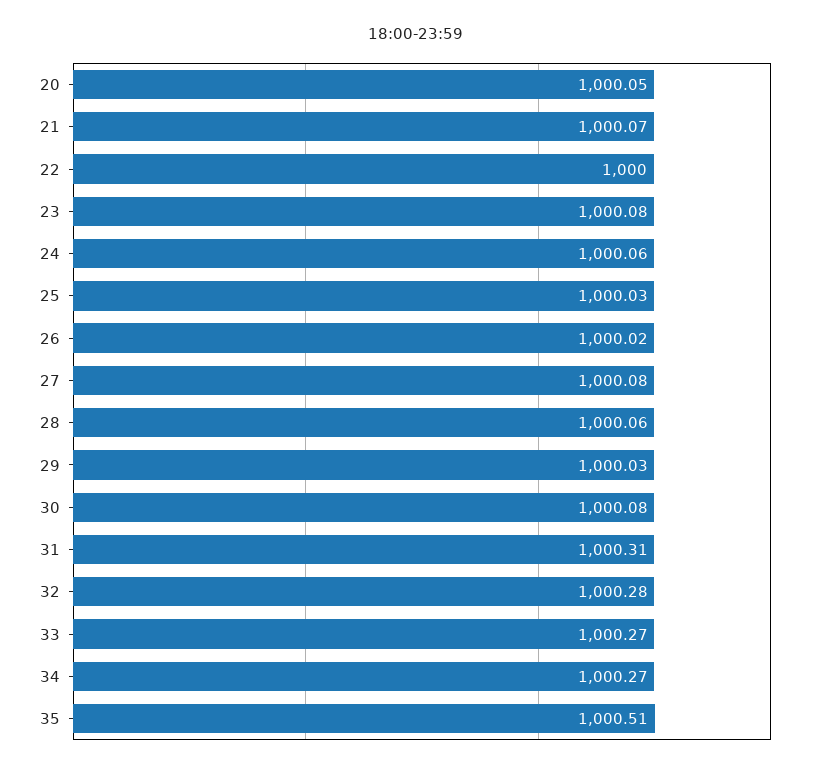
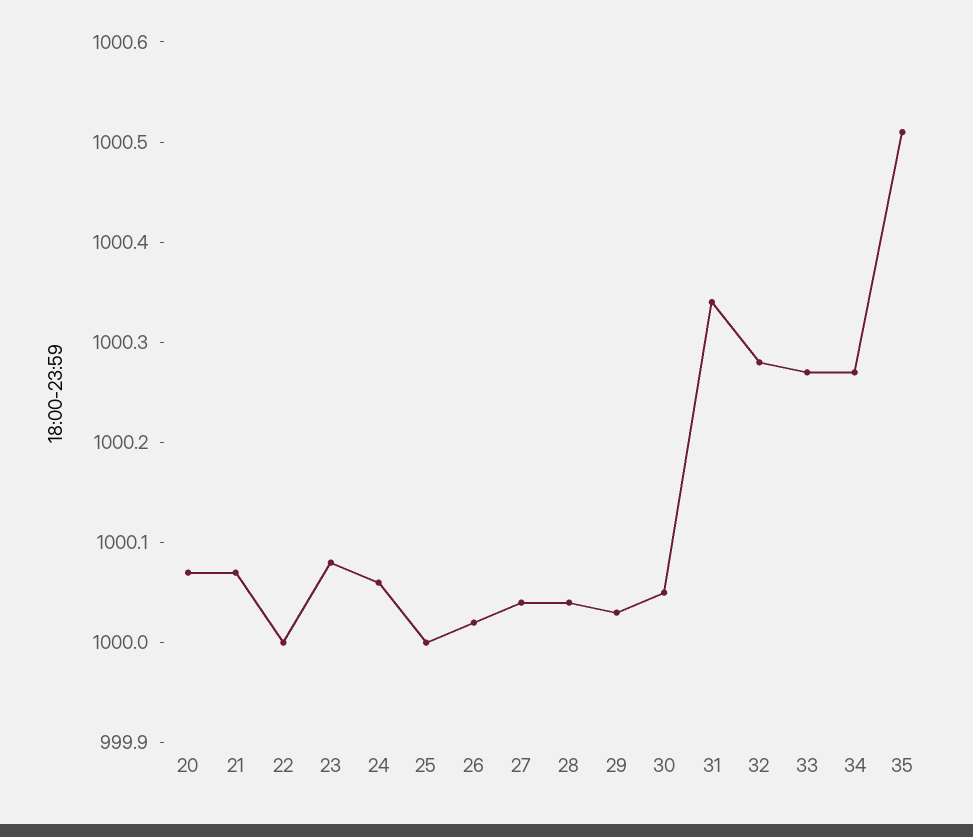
  {
-   "20": 1000.05,
+   "20": 1000.07,
    "21": 1000.07,
    "22": 1000,
    "23": 1000.08,
    "24": 1000.06,
-   "25": 1000.03,
+   "25": 1000,
    "26": 1000.02,
-   "27": 1000.08,
+   "27": 1000.04,
-   "28": 1000.06,
+   "28": 1000.04,
    "29": 1000.03,
-   "30": 1000.08,
+   "30": 1000.05,
-   "31": 1000.31,
+   "31": 1000.34,
    "32": 1000.28,
    "33": 1000.27,
    "34": 1000.27,
    "35": 1000.51
  }

